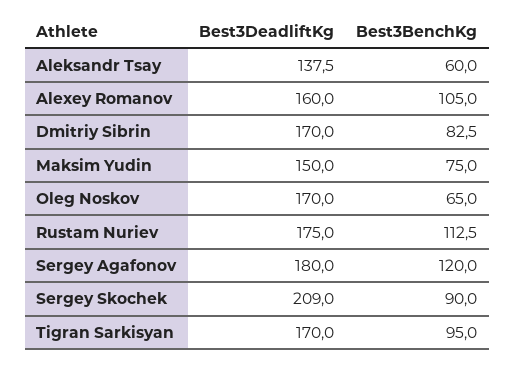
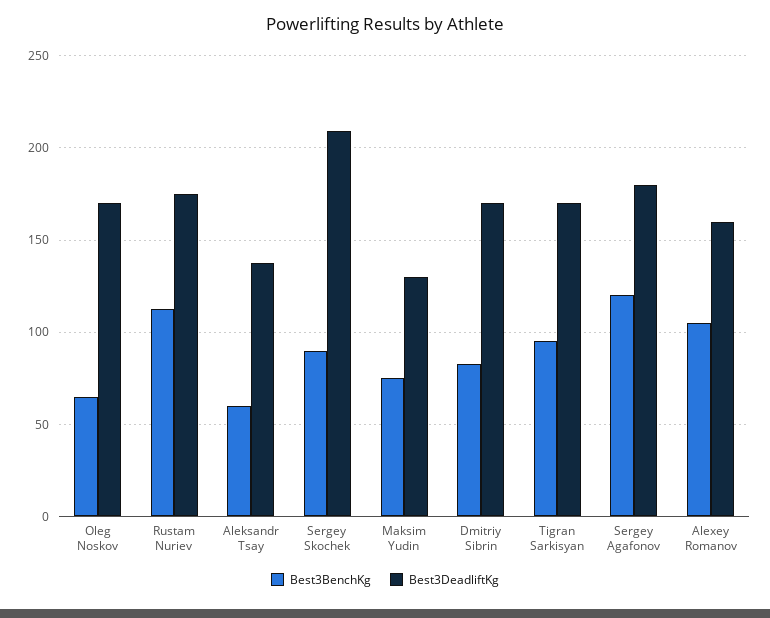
  {
    "Best3DeadliftKg": {
      "Aleksandr Tsay": 137.5,
      "Alexey Romanov": 160,
      "Dmitriy Sibrin": 170,
-     "Maksim Yudin": 150,
+     "Maksim Yudin": 130,
      "Oleg Noskov": 170,
      "Rustam Nuriev": 175,
      "Sergey Agafonov": 180,
      "Sergey Skochek": 209,
      "Tigran Sarkisyan": 170
    },
    "Best3BenchKg": {
      "Aleksandr Tsay": 60,
      "Alexey Romanov": 105,
      "Dmitriy Sibrin": 82.5,
      "Maksim Yudin": 75,
      "Oleg Noskov": 65,
      "Rustam Nuriev": 112.5,
      "Sergey Agafonov": 120,
      "Sergey Skochek": 90,
      "Tigran Sarkisyan": 95
    }
  }

